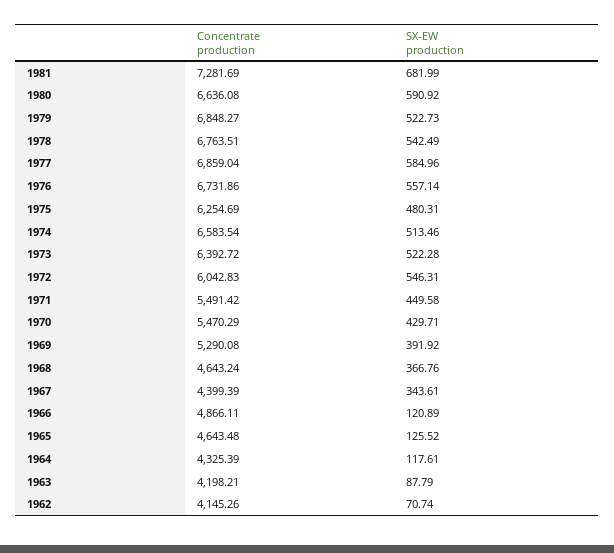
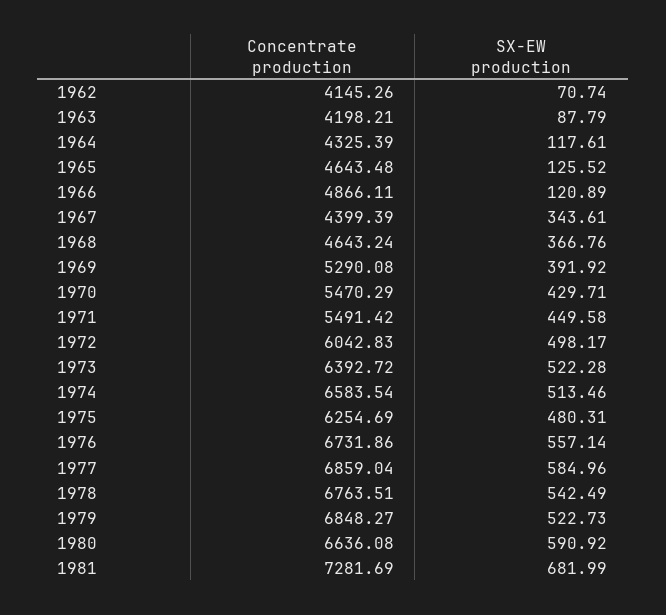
  {
    "Concentrate production": {
      "1981": 7281.69,
      "1980": 6636.08,
      "1979": 6848.27,
      "1978": 6763.51,
      "1977": 6859.04,
      "1976": 6731.86,
      "1975": 6254.69,
      "1974": 6583.54,
      "1973": 6392.72,
      "1972": 6042.83,
      "1971": 5491.42,
      "1970": 5470.29,
      "1969": 5290.08,
      "1968": 4643.24,
      "1967": 4399.39,
      "1966": 4866.11,
      "1965": 4643.48,
      "1964": 4325.39,
      "1963": 4198.21,
      "1962": 4145.26
    },
    "SX-EW production": {
      "1981": 681.99,
      "1980": 590.92,
      "1979": 522.73,
      "1978": 542.49,
      "1977": 584.96,
      "1976": 557.14,
      "1975": 480.31,
      "1974": 513.46,
      "1973": 522.28,
-     "1972": 546.31,
+     "1972": 498.17,
      "1971": 449.58,
      "1970": 429.71,
      "1969": 391.92,
      "1968": 366.76,
      "1967": 343.61,
      "1966": 120.89,
      "1965": 125.52,
      "1964": 117.61,
      "1963": 87.79,
      "1962": 70.74
    }
  }

